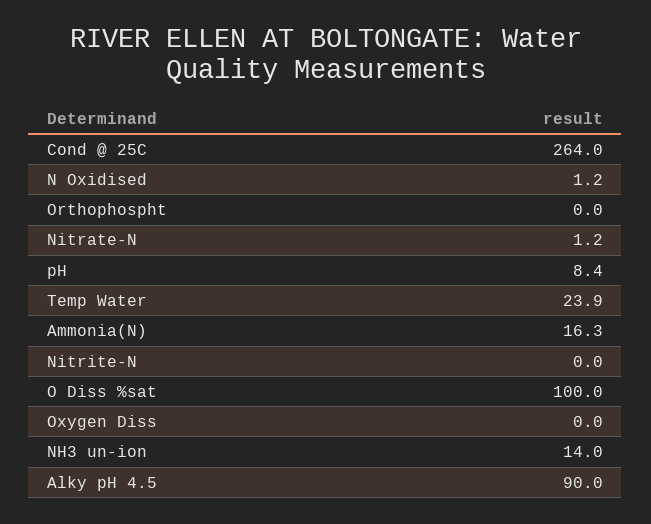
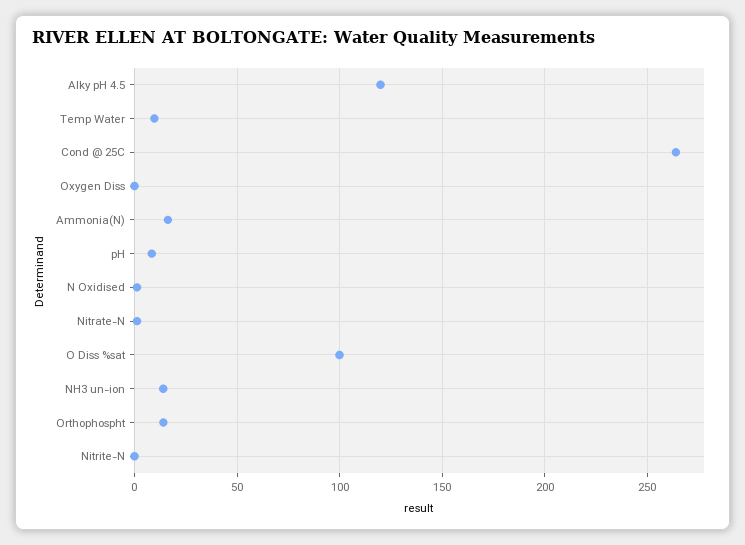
  {
    "Cond @ 25C": 264,
    "N Oxidised": 1.2,
-   "Orthophospht": 0,
+   "Orthophospht": 15,
    "Nitrate-N": 1.2,
    "pH": 8.4,
-   "Temp Water": 23.9,
+   "Temp Water": 10,
    "Ammonia(N)": 16.3,
    "Nitrite-N": 0,
    "O Diss %sat": 100,
    "Oxygen Diss": 0,
    "NH3 un-ion": 14,
-   "Alky pH 4.5": 90
+   "Alky pH 4.5": 120
  }

